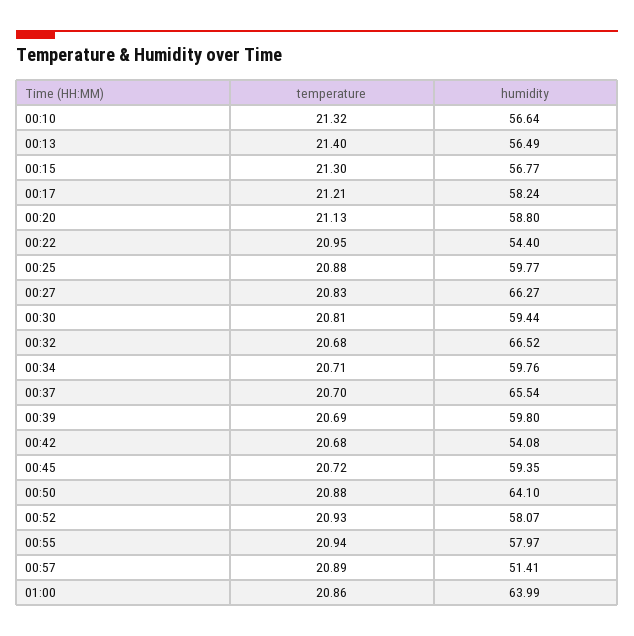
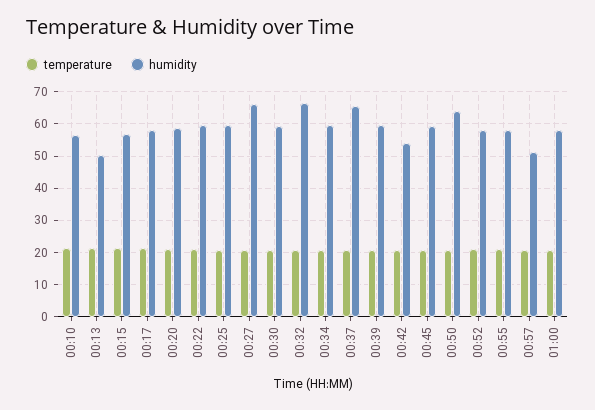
  {
    "temperature": {
      "00:10": 21.32,
      "00:13": 21.4,
      "00:15": 21.3,
      "00:17": 21.21,
      "00:20": 21.13,
      "00:22": 20.95,
      "00:25": 20.88,
      "00:27": 20.83,
      "00:30": 20.81,
      "00:32": 20.68,
      "00:34": 20.71,
      "00:37": 20.7,
      "00:39": 20.69,
      "00:42": 20.68,
      "00:45": 20.72,
      "00:50": 20.88,
      "00:52": 20.93,
      "00:55": 20.94,
      "00:57": 20.89,
      "01:00": 20.86
    },
    "humidity": {
      "00:10": 56.64,
-     "00:13": 56.49,
+     "00:13": 50,
      "00:15": 56.77,
      "00:17": 58.24,
      "00:20": 58.8,
-     "00:22": 54.4,
+     "00:22": 60,
      "00:25": 59.77,
      "00:27": 66.27,
      "00:30": 59.44,
      "00:32": 66.52,
      "00:34": 59.76,
      "00:37": 65.54,
      "00:39": 59.8,
      "00:42": 54.08,
      "00:45": 59.35,
      "00:50": 64.1,
      "00:52": 58.07,
      "00:55": 57.97,
      "00:57": 51.41,
-     "01:00": 63.99
+     "01:00": 58
    }
  }

